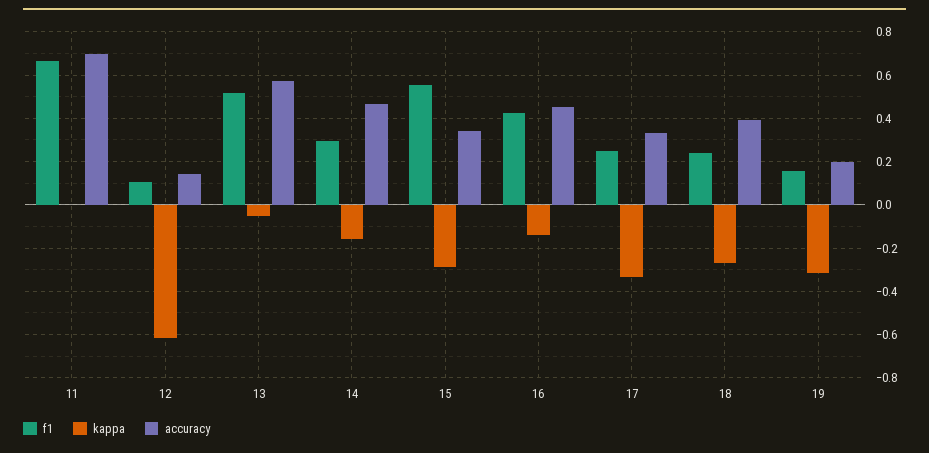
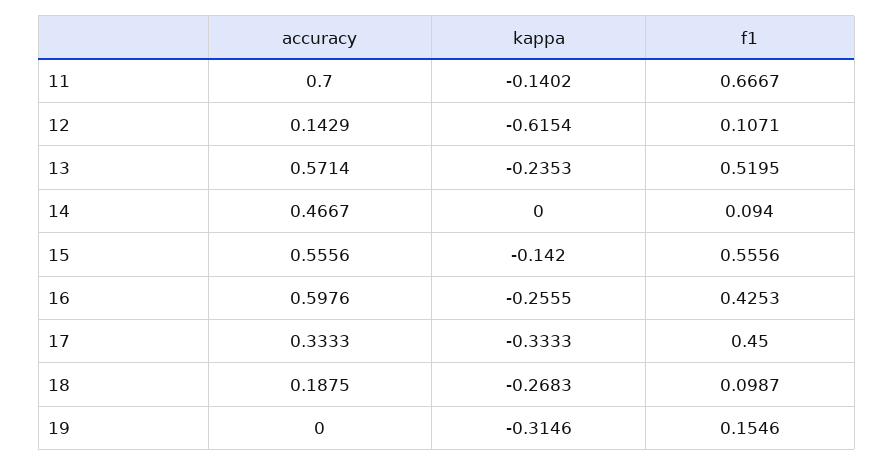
  {
    "f1": {
      "11": 0.6667,
      "12": 0.1071,
      "13": 0.5195,
-     "14": 0.3,
+     "14": 0.094,
      "15": 0.5556,
      "16": 0.4253,
-     "17": 0.25,
+     "17": 0.45,
-     "18": 0.25,
+     "18": 0.0987,
      "19": 0.1546
    },
    "kappa": {
-     "11": 0,
+     "11": -0.1402,
      "12": -0.6154,
-     "13": -0.05,
+     "13": -0.2353,
-     "14": -0.15,
+     "14": 0,
-     "15": -0.3,
+     "15": -0.142,
-     "16": -0.15,
+     "16": -0.2555,
      "17": -0.3333,
      "18": -0.2683,
      "19": -0.3146
    },
    "accuracy": {
      "11": 0.7,
      "12": 0.1429,
      "13": 0.5714,
      "14": 0.4667,
-     "15": 0.35,
+     "15": 0.5556,
-     "16": 0.45,
+     "16": 0.5976,
      "17": 0.3333,
-     "18": 0.4,
+     "18": 0.1875,
-     "19": 0.2
+     "19": 0
    }
  }

